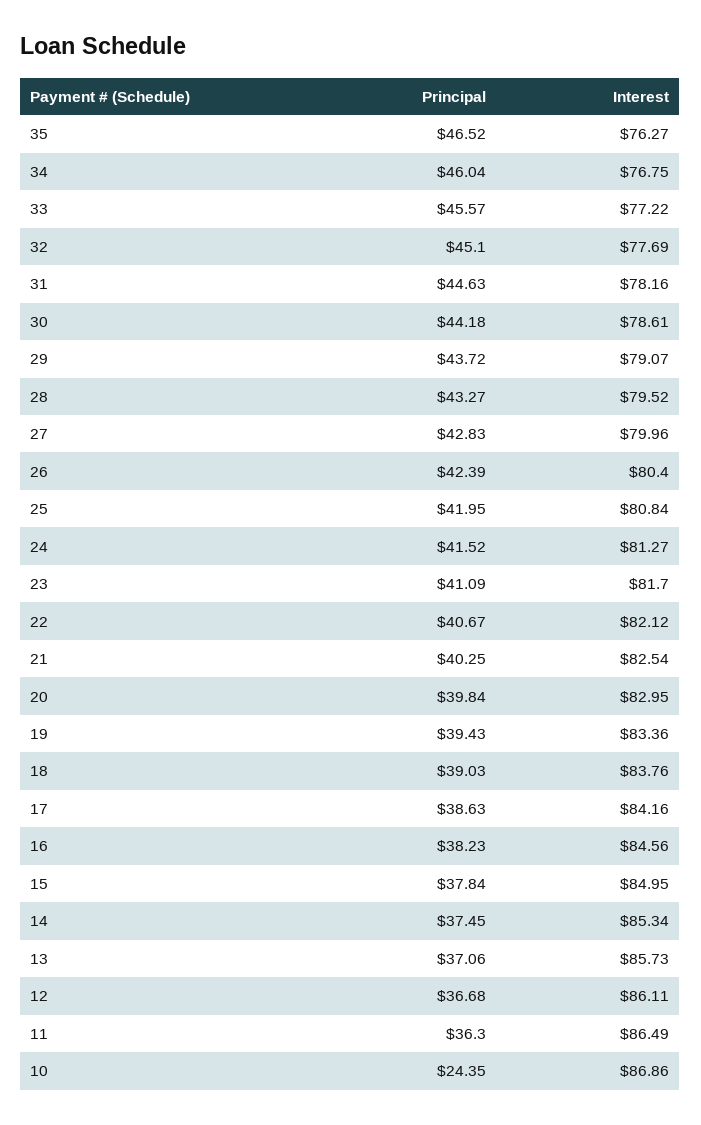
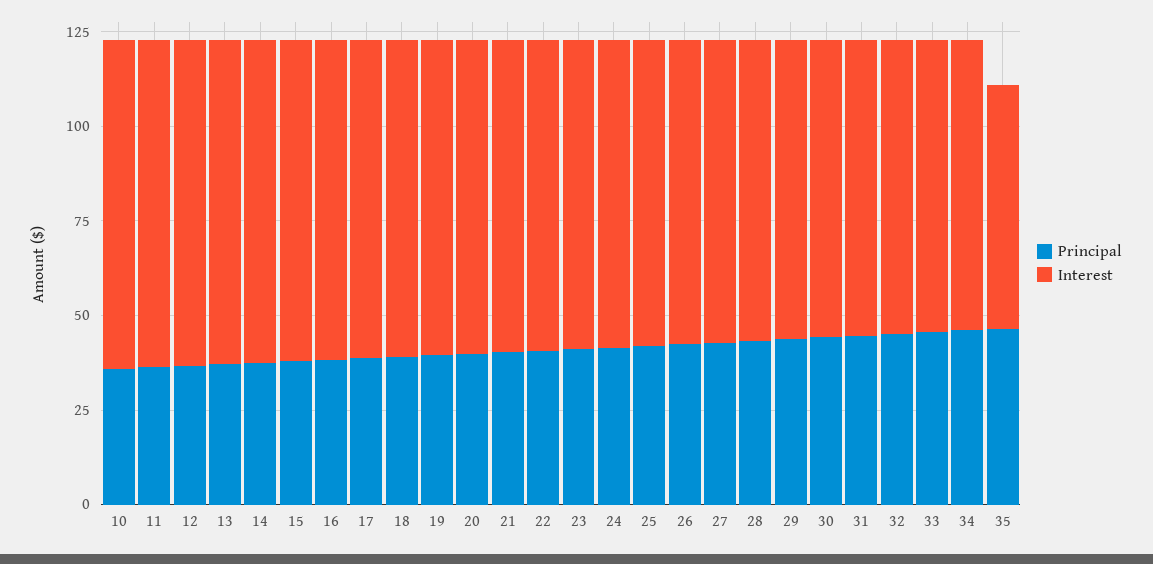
  {
    "Principal": {
      "35": 46.52,
      "34": 46.04,
      "33": 45.57,
      "32": 45.1,
      "31": 44.63,
      "30": 44.18,
      "29": 43.72,
      "28": 43.27,
      "27": 42.83,
      "26": 42.39,
      "25": 41.95,
      "24": 41.52,
      "23": 41.09,
      "22": 40.67,
      "21": 40.25,
      "20": 39.84,
      "19": 39.43,
      "18": 39.03,
      "17": 38.63,
      "16": 38.23,
      "15": 37.84,
      "14": 37.45,
      "13": 37.06,
      "12": 36.68,
      "11": 36.3,
-     "10": 24.35
+     "10": 35
    },
    "Interest": {
-     "35": 76.27,
+     "35": 65,
      "34": 76.75,
      "33": 77.22,
      "32": 77.69,
      "31": 78.16,
      "30": 78.61,
      "29": 79.07,
      "28": 79.52,
      "27": 79.96,
      "26": 80.4,
      "25": 80.84,
      "24": 81.27,
      "23": 81.7,
      "22": 82.12,
      "21": 82.54,
      "20": 82.95,
      "19": 83.36,
      "18": 83.76,
      "17": 84.16,
      "16": 84.56,
      "15": 84.95,
      "14": 85.34,
      "13": 85.73,
      "12": 86.11,
      "11": 86.49,
      "10": 86.86
    }
  }

